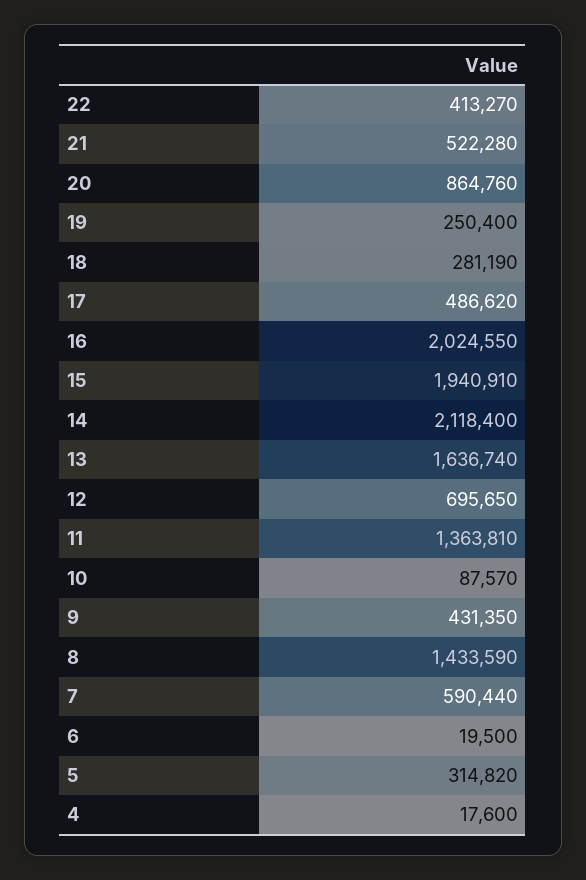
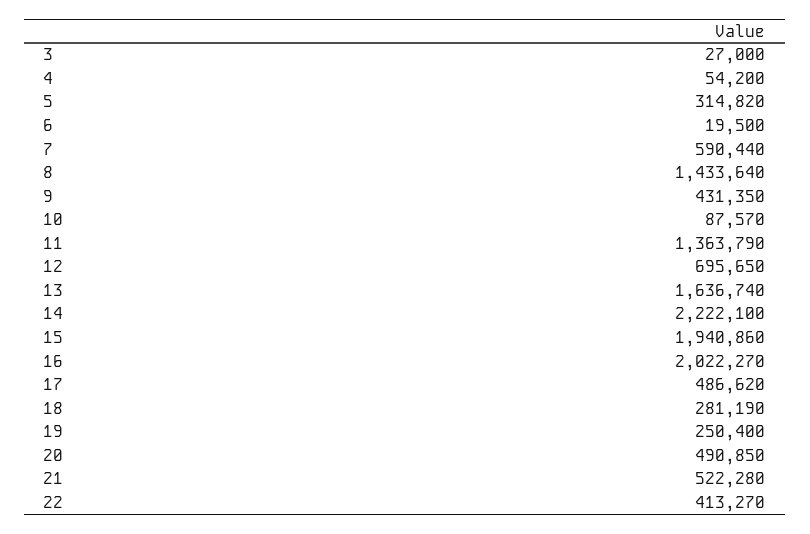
  {
    "22": 413270,
    "21": 522280,
-   "20": 864760,
+   "20": 490850,
    "19": 250400,
    "18": 281190,
    "17": 486620,
-   "16": 2024550,
+   "16": 2022270,
-   "15": 1940910,
+   "15": 1940860,
-   "14": 2118400,
+   "14": 2222100,
    "13": 1636740,
    "12": 695650,
-   "11": 1363810,
+   "11": 1363790,
    "10": 87570,
    "9": 431350,
-   "8": 1433590,
+   "8": 1433640,
    "7": 590440,
    "6": 19500,
    "5": 314820,
-   "4": 17600
+   "4": 54200,
+   "3": 27000
  }

